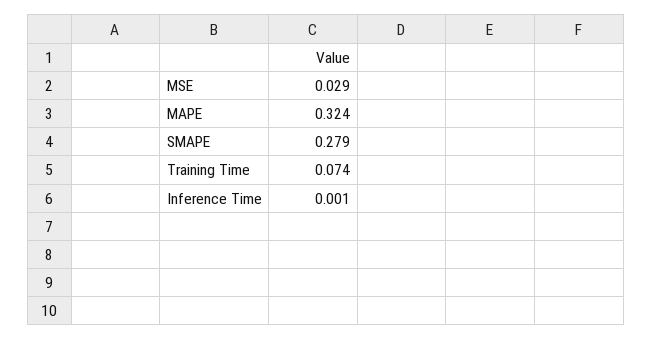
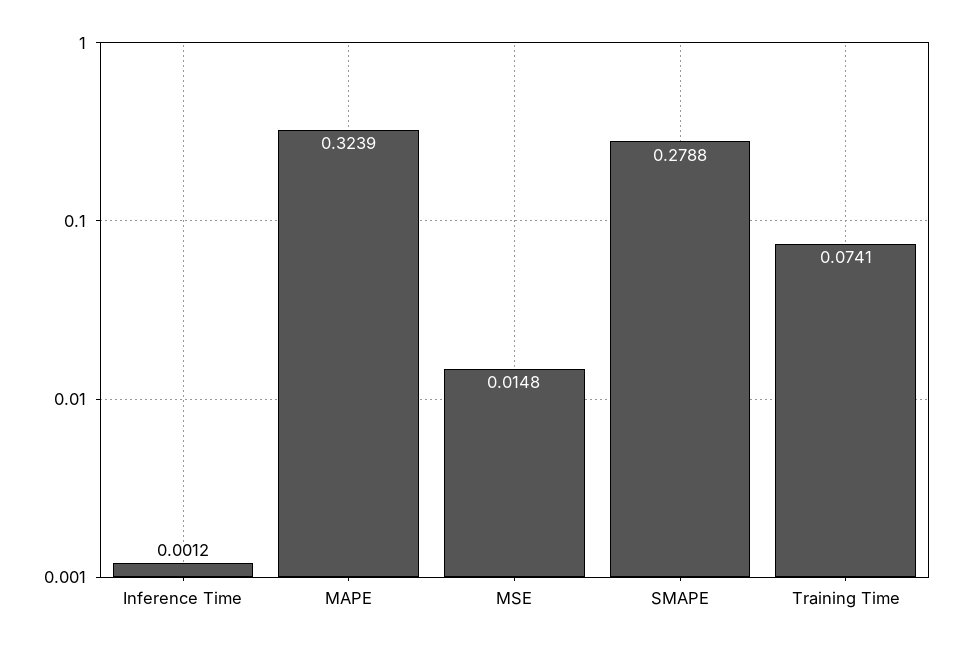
  {
-   "MSE": 0.029,
+   "MSE": 0.0148,
    "MAPE": 0.3239,
    "SMAPE": 0.2788,
    "Training Time": 0.0741,
    "Inference Time": 0.0012
  }

